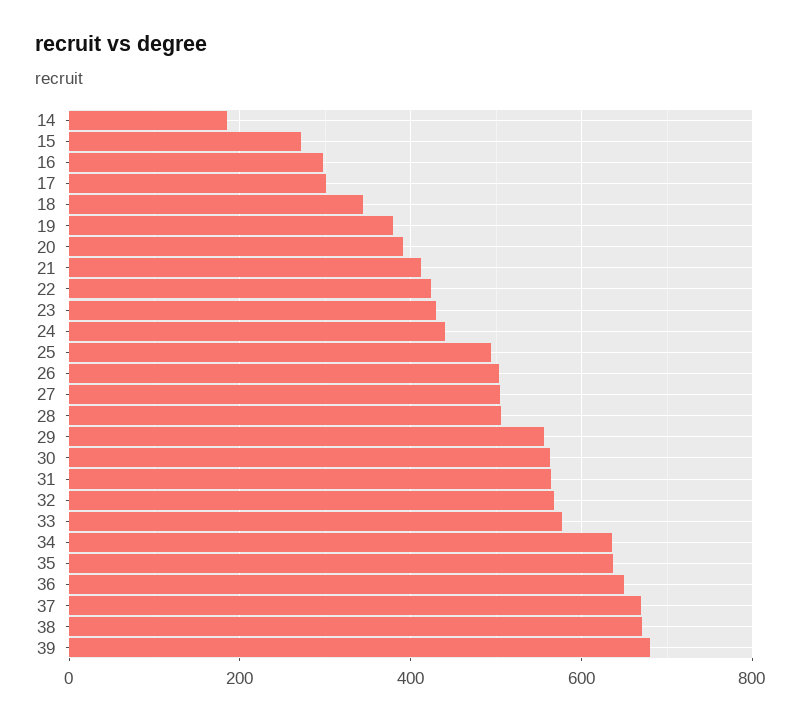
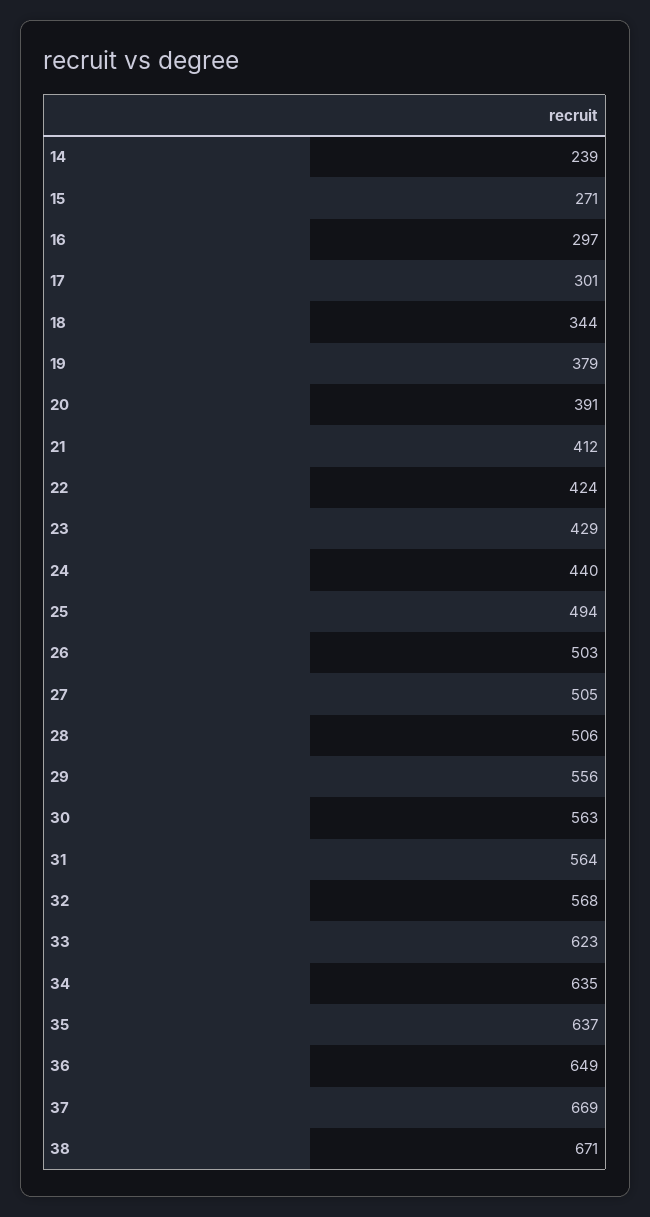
  {
-   "14": 180,
+   "14": 239,
    "15": 271,
    "16": 297,
    "17": 301,
    "18": 344,
    "19": 379,
    "20": 391,
    "21": 412,
    "22": 424,
    "23": 429,
    "24": 440,
    "25": 494,
    "26": 503,
    "27": 505,
    "28": 506,
    "29": 556,
    "30": 563,
    "31": 564,
    "32": 568,
-   "33": 580,
+   "33": 623,
    "34": 635,
    "35": 637,
    "36": 649,
    "37": 669,
-   "38": 671,
+   "38": 671
-   "39": 680
  }

